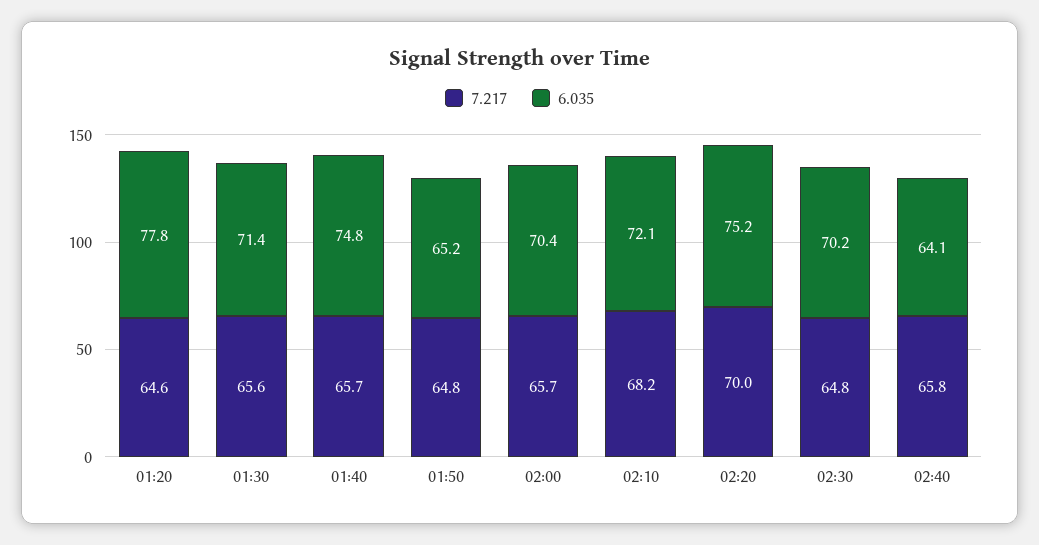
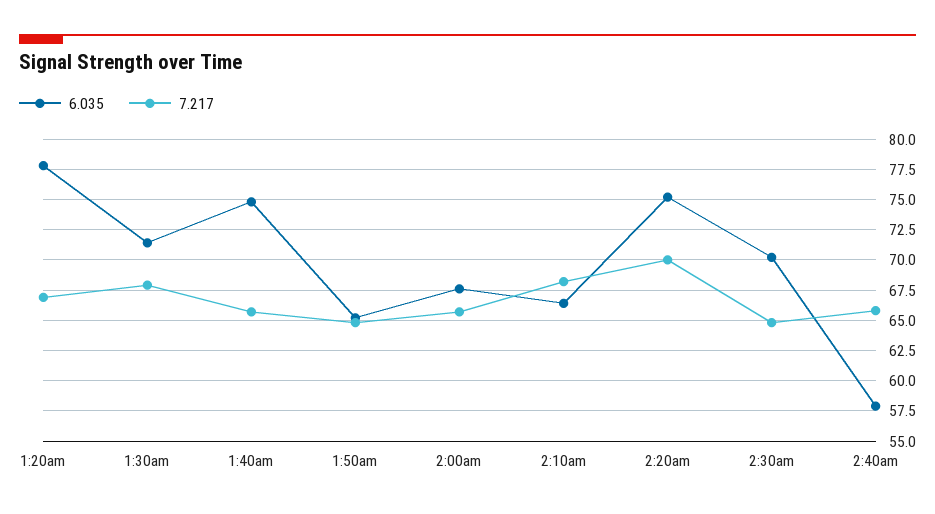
  {
    "7.217": {
-     "01:20": 64.6,
+     "01:20": 67,
-     "01:30": 65.6,
+     "01:30": 68,
      "01:40": 65.7,
      "01:50": 64.8,
      "02:00": 65.7,
      "02:10": 68.2,
      "02:20": 70,
      "02:30": 64.8,
      "02:40": 65.8
    },
    "6.035": {
      "01:20": 77.8,
      "01:30": 71.4,
      "01:40": 74.8,
      "01:50": 65.2,
-     "02:00": 70.4,
+     "02:00": 67.5,
-     "02:10": 72.1,
+     "02:10": 66.5,
      "02:20": 75.2,
      "02:30": 70.2,
-     "02:40": 64.1
+     "02:40": 58
    }
  }

